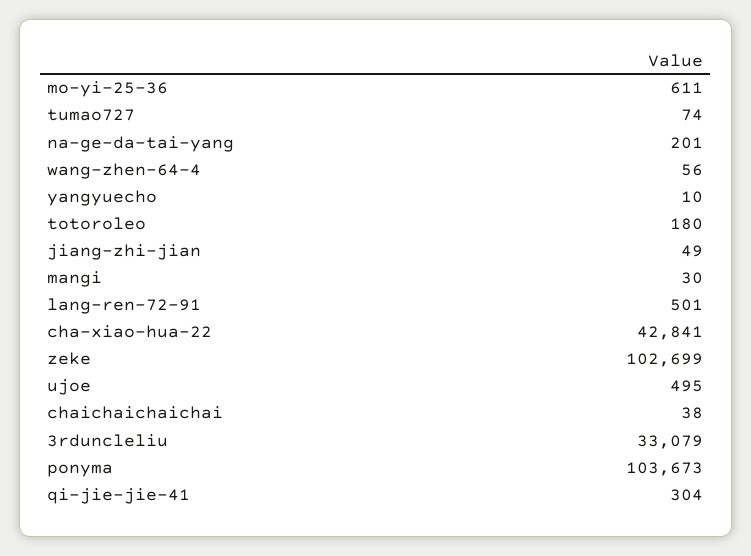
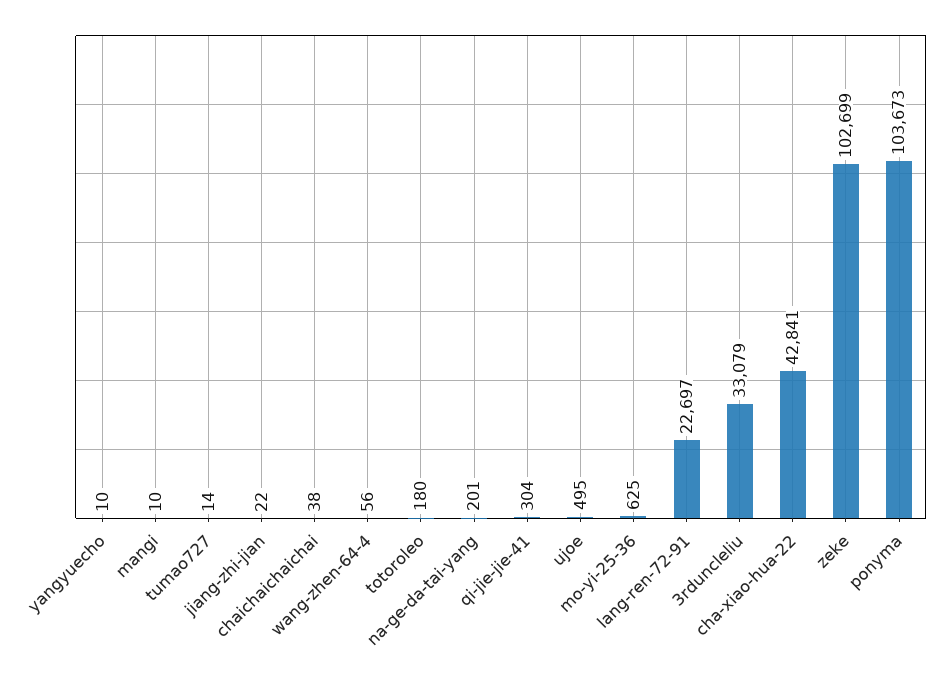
  {
-   "mo-yi-25-36": 611,
+   "mo-yi-25-36": 625,
-   "tumao727": 74,
+   "tumao727": 14,
    "na-ge-da-tai-yang": 201,
    "wang-zhen-64-4": 56,
    "yangyuecho": 10,
    "totoroleo": 180,
-   "jiang-zhi-jian": 49,
+   "jiang-zhi-jian": 22,
-   "mangi": 30,
+   "mangi": 10,
-   "lang-ren-72-91": 501,
+   "lang-ren-72-91": 22697,
    "cha-xiao-hua-22": 42841,
    "zeke": 102699,
    "ujoe": 495,
    "chaichaichaichai": 38,
    "3rduncleliu": 33079,
    "ponyma": 103673,
    "qi-jie-jie-41": 304
  }

